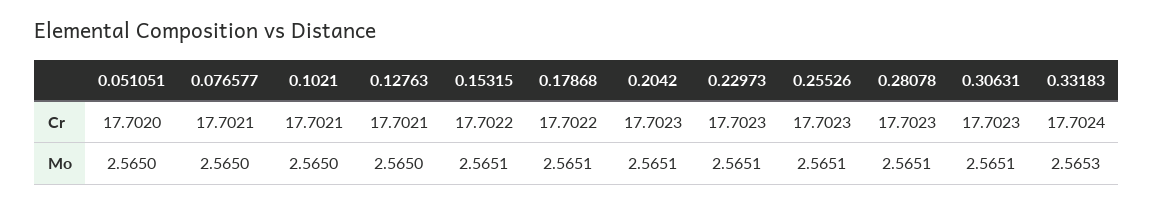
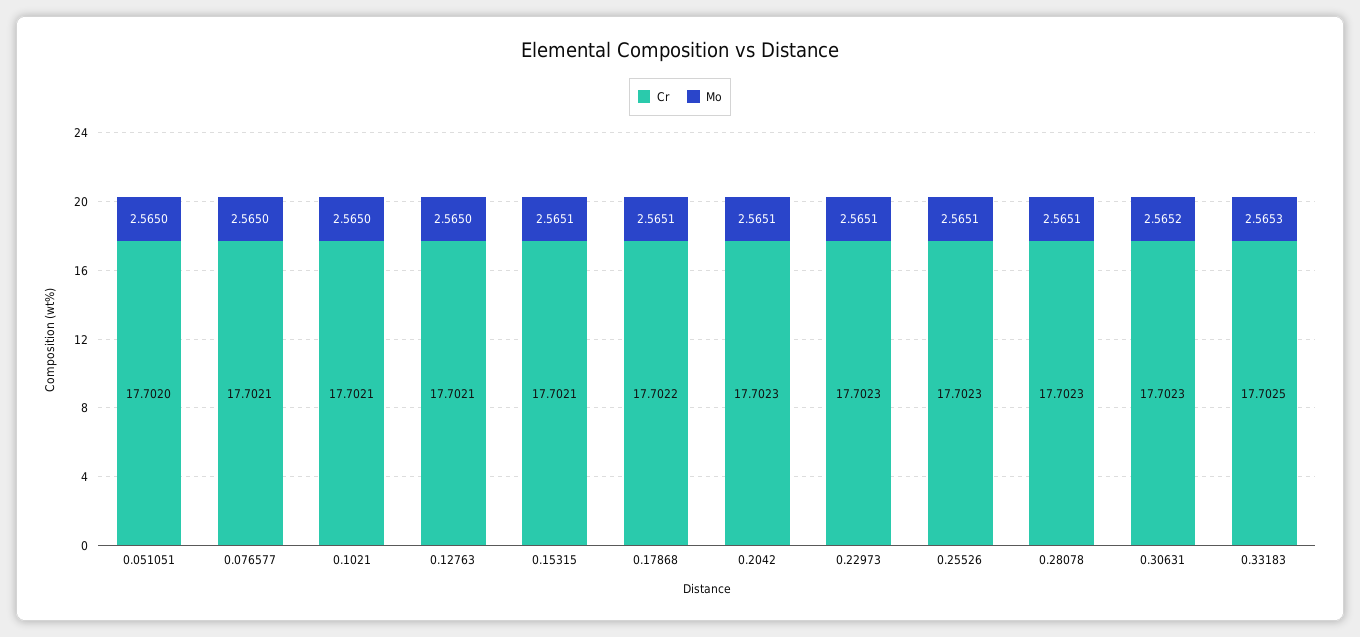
  {
    "Cr": {
      "0.051051": 17.702,
      "0.076577": 17.7021,
      "0.1021": 17.7021,
      "0.12763": 17.7021,
-     "0.15315": 17.7022,
+     "0.15315": 17.7021,
      "0.17868": 17.7022,
      "0.2042": 17.7023,
      "0.22973": 17.7023,
      "0.25526": 17.7023,
      "0.28078": 17.7023,
      "0.30631": 17.7023,
-     "0.33183": 17.7024
+     "0.33183": 17.7025
    },
    "Mo": {
      "0.051051": 2.565,
      "0.076577": 2.565,
      "0.1021": 2.565,
      "0.12763": 2.565,
      "0.15315": 2.5651,
      "0.17868": 2.5651,
      "0.2042": 2.5651,
      "0.22973": 2.5651,
      "0.25526": 2.5651,
      "0.28078": 2.5651,
-     "0.30631": 2.5651,
+     "0.30631": 2.5652,
      "0.33183": 2.5653
    }
  }

